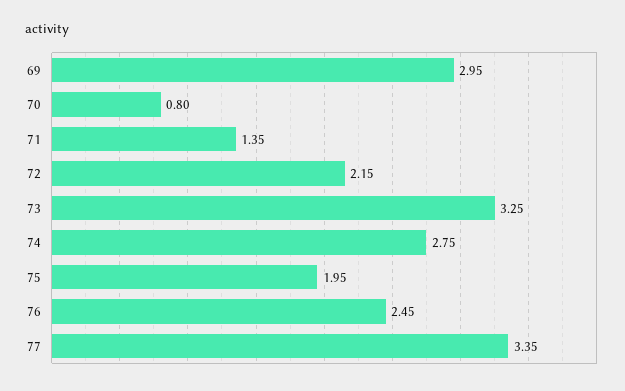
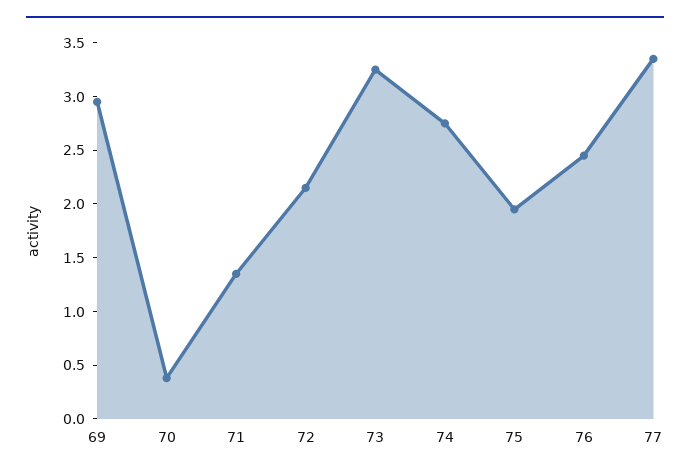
  {
    "69": 2.95,
-   "70": 0.8,
+   "70": 0.4,
    "71": 1.35,
    "72": 2.15,
    "73": 3.25,
    "74": 2.75,
    "75": 1.95,
    "76": 2.45,
    "77": 3.35
  }

